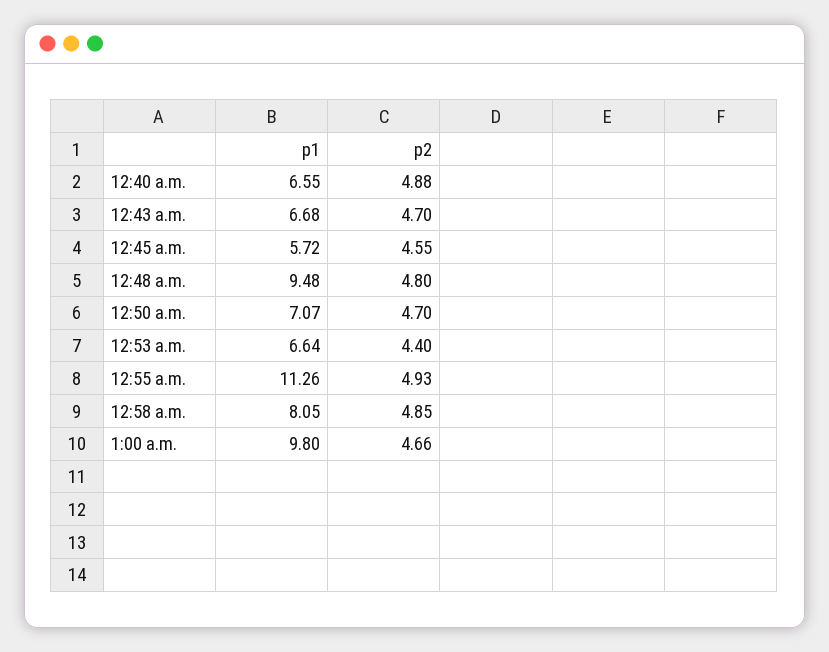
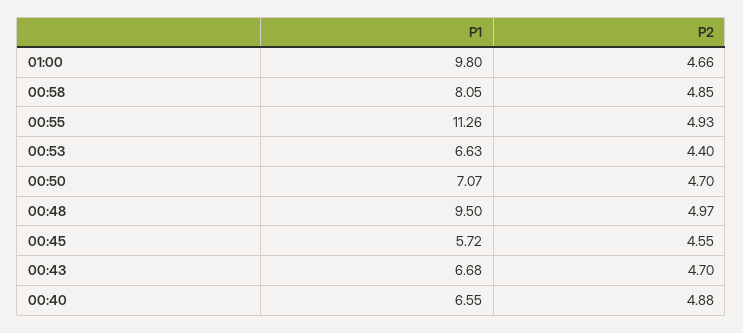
  {
    "p1": {
      "12:40 a.m.": 6.55,
      "12:43 a.m.": 6.68,
      "12:45 a.m.": 5.72,
-     "12:48 a.m.": 9.48,
+     "12:48 a.m.": 9.5,
      "12:50 a.m.": 7.07,
-     "12:53 a.m.": 6.64,
+     "12:53 a.m.": 6.63,
      "12:55 a.m.": 11.26,
      "12:58 a.m.": 8.05,
      "1:00 a.m.": 9.8
    },
    "p2": {
      "12:40 a.m.": 4.88,
      "12:43 a.m.": 4.7,
      "12:45 a.m.": 4.55,
-     "12:48 a.m.": 4.8,
+     "12:48 a.m.": 4.97,
      "12:50 a.m.": 4.7,
      "12:53 a.m.": 4.4,
      "12:55 a.m.": 4.93,
      "12:58 a.m.": 4.85,
      "1:00 a.m.": 4.66
    }
  }

